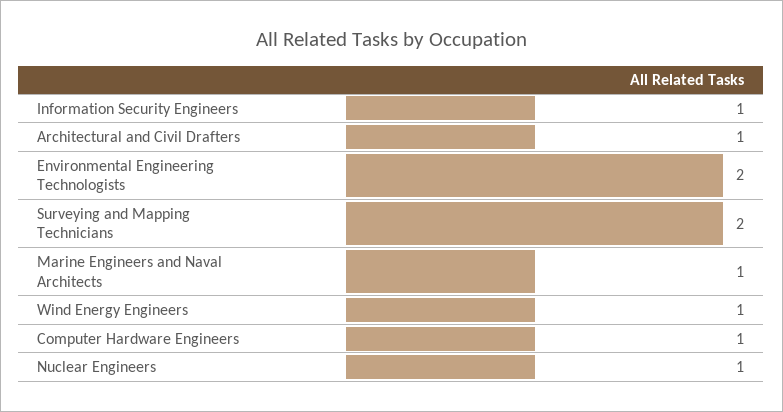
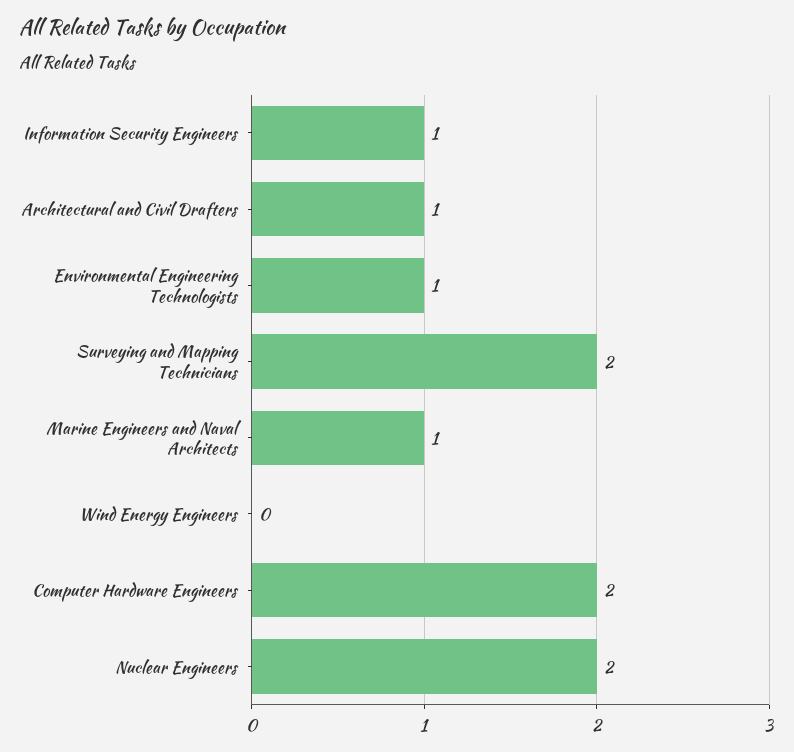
  {
    "Information Security Engineers": 1,
    "Architectural and Civil Drafters": 1,
-   "Environmental Engineering Technologists": 2,
+   "Environmental Engineering Technologists": 1,
    "Surveying and Mapping Technicians": 2,
    "Marine Engineers and Naval Architects": 1,
-   "Wind Energy Engineers": 1,
+   "Wind Energy Engineers": 0,
-   "Computer Hardware Engineers": 1,
+   "Computer Hardware Engineers": 2,
-   "Nuclear Engineers": 1
+   "Nuclear Engineers": 2
  }

